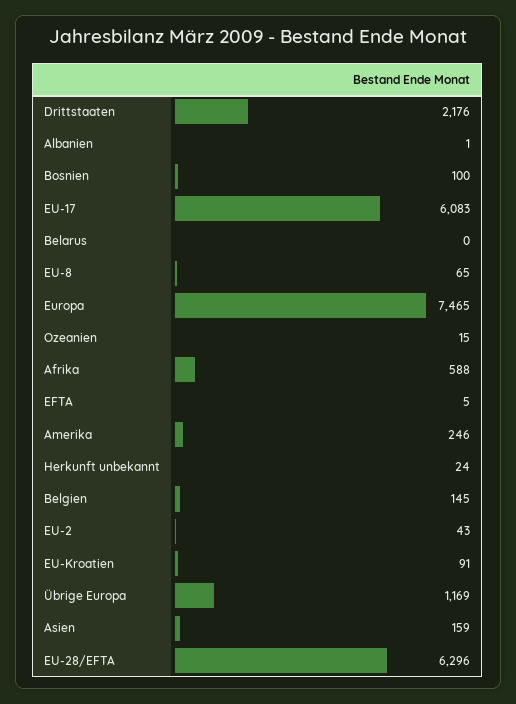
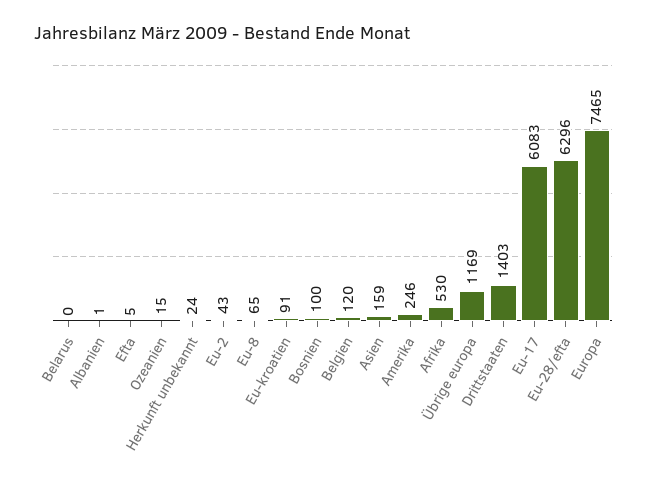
  {
-   "Drittstaaten": 2176,
+   "Drittstaaten": 1403,
    "Albanien": 1,
    "Bosnien": 100,
    "EU-17": 6083,
    "Belarus": 0,
    "EU-8": 65,
    "Europa": 7465,
    "Ozeanien": 15,
-   "Afrika": 588,
+   "Afrika": 530,
    "EFTA": 5,
    "Amerika": 246,
    "Herkunft unbekannt": 24,
-   "Belgien": 145,
+   "Belgien": 120,
    "EU-2": 43,
    "EU-Kroatien": 91,
    "Übrige Europa": 1169,
    "Asien": 159,
    "EU-28/EFTA": 6296
  }

